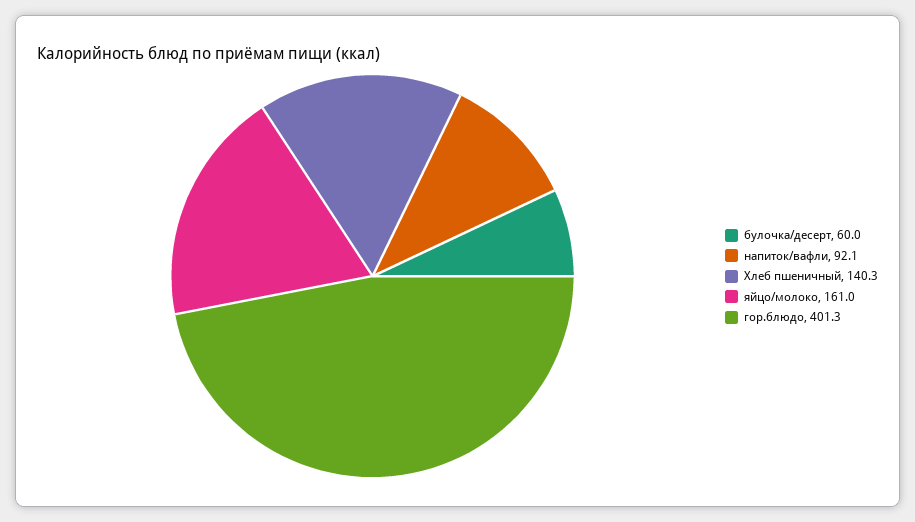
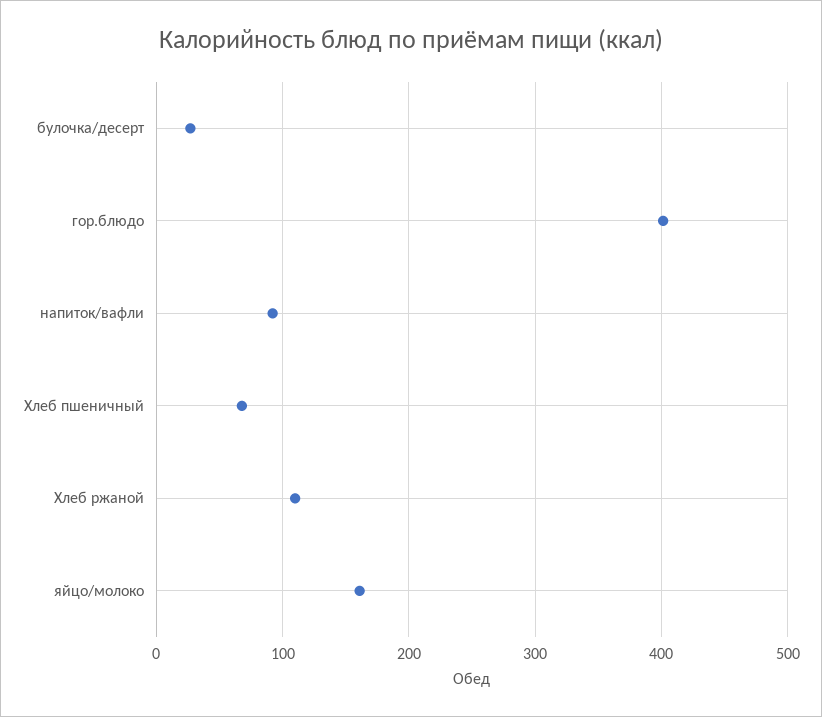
  {
-   "булочка/десерт": 60,
+   "булочка/десерт": 30,
    "напиток/вафли": 92.1,
-   "Хлеб пшеничный": 140.3,
+   "Хлеб пшеничный": 70,
    "яйцо/молоко": 161,
-   "гор.блюдо": 401.3
+   "гор.блюдо": 401.3,
+   "Хлеб ржаной": 110
  }

